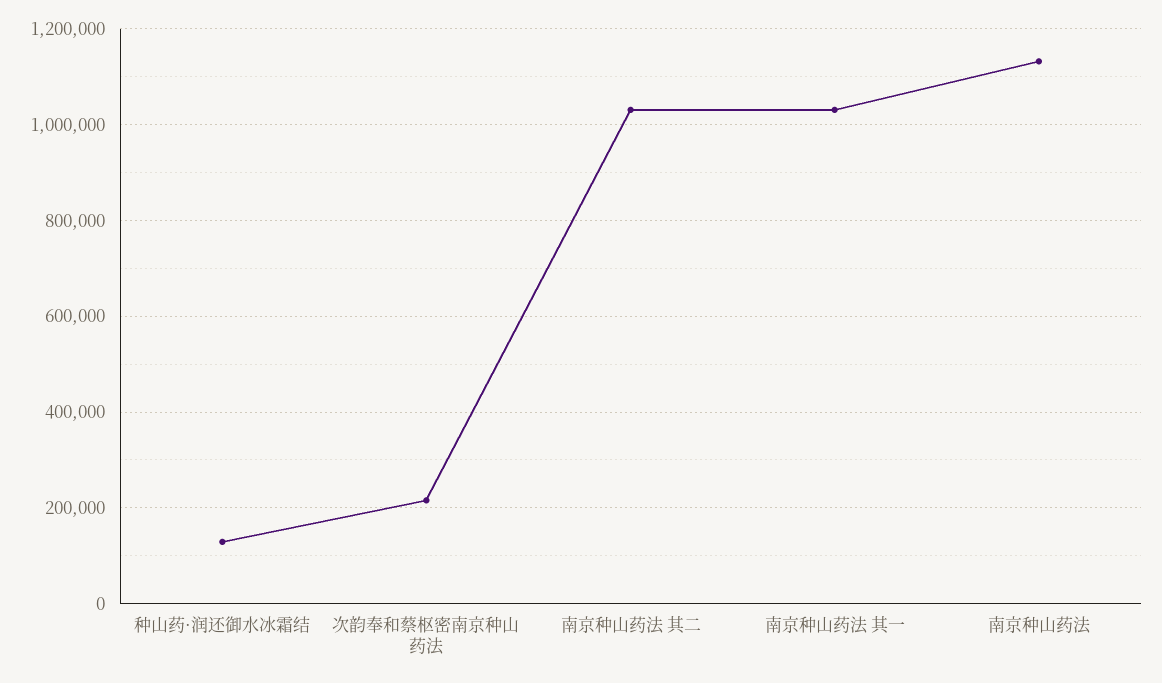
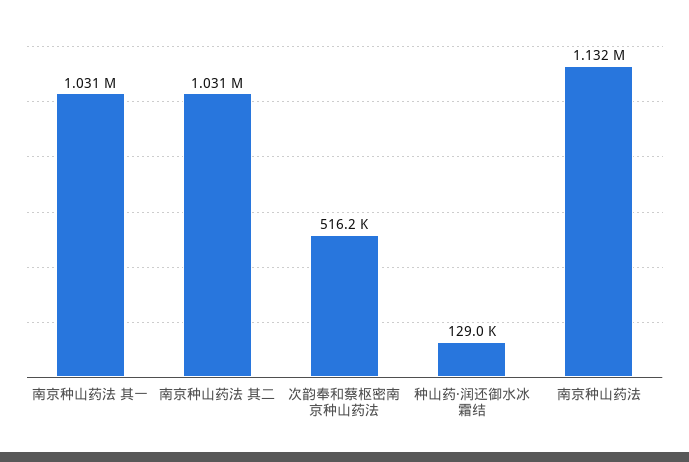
  {
    "种山药·润还御水冰霜结": 129000,
-   "次韵奉和蔡枢密南京种山药法": 220000,
+   "次韵奉和蔡枢密南京种山药法": 516200,
    "南京种山药法 其二": 1031000,
    "南京种山药法 其一": 1031000,
    "南京种山药法": 1132000
  }

